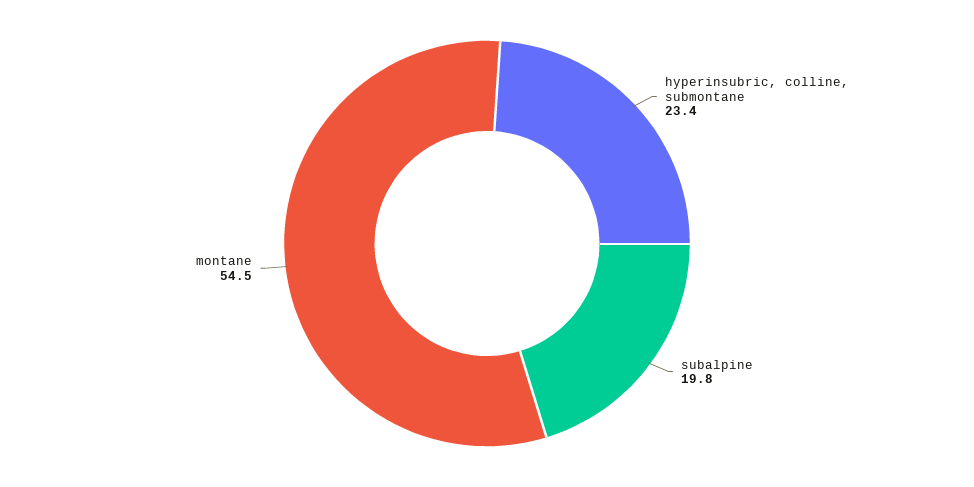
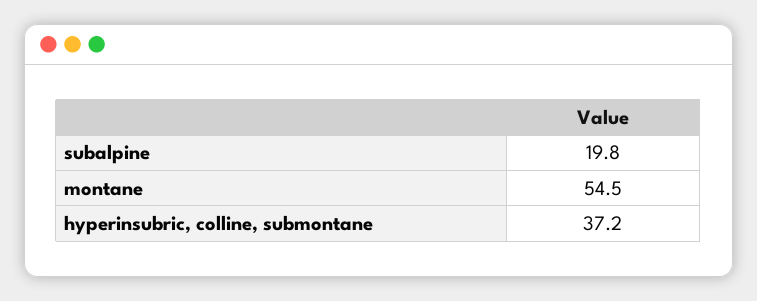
  {
-   "hyperinsubric, colline, submontane": 23.4,
+   "hyperinsubric, colline, submontane": 37.2,
    "subalpine": 19.8,
    "montane": 54.5
  }

